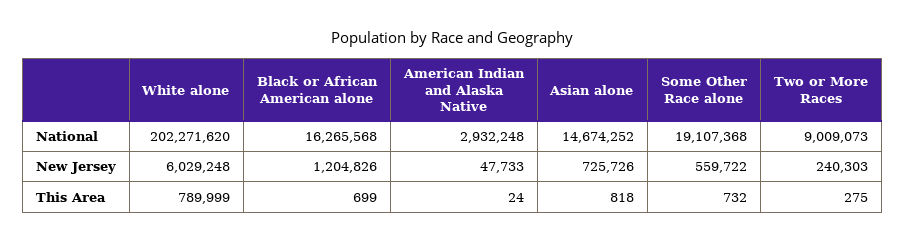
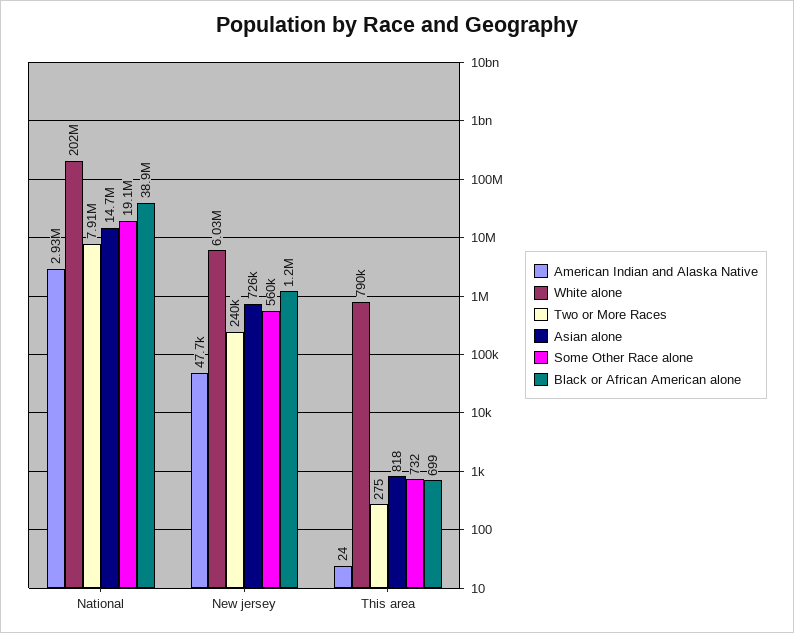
  {
    "White alone": {
      "National": 202271620,
      "New Jersey": 6029248,
      "This Area": 789999
    },
    "Black or African American alone": {
-     "National": 16265568,
+     "National": 38900000,
      "New Jersey": 1204826,
      "This Area": 699
    },
    "American Indian and Alaska Native": {
      "National": 2932248,
      "New Jersey": 47733,
      "This Area": 24
    },
    "Asian alone": {
      "National": 14674252,
      "New Jersey": 725726,
      "This Area": 818
    },
    "Some Other Race alone": {
      "National": 19107368,
      "New Jersey": 559722,
      "This Area": 732
    },
    "Two or More Races": {
-     "National": 9009073,
+     "National": 7910000,
      "New Jersey": 240303,
      "This Area": 275
    }
  }

